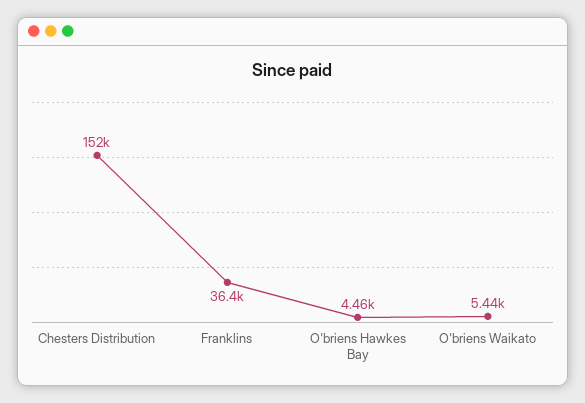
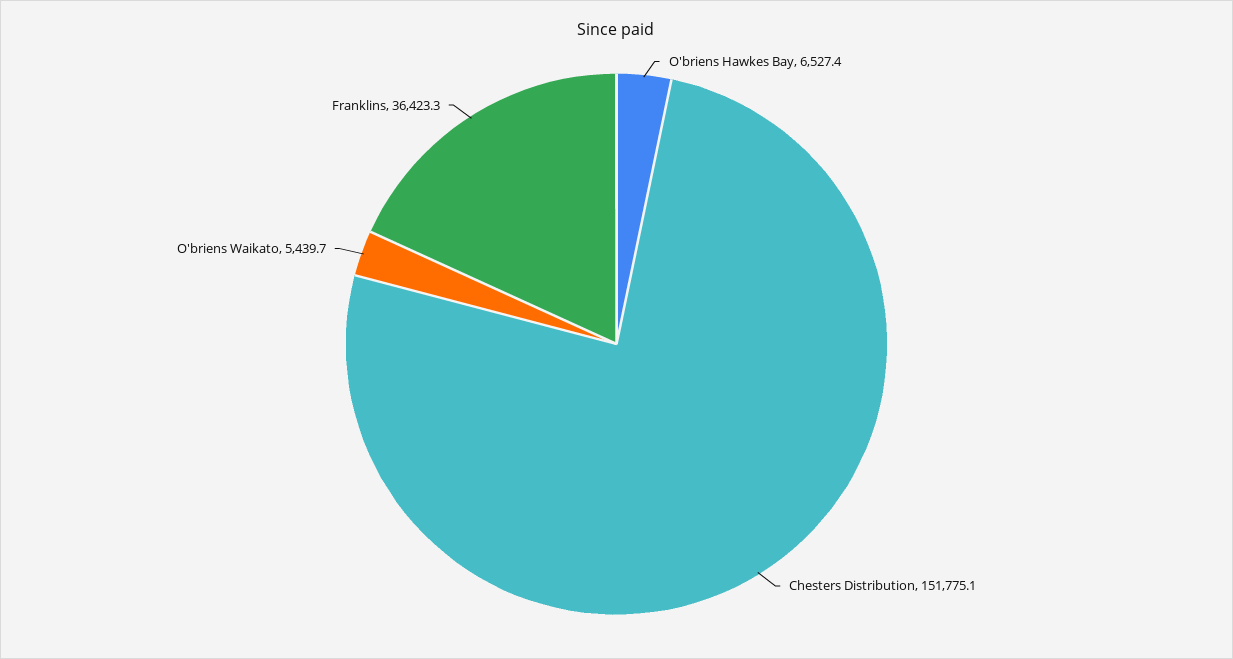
  {
    "Chesters Distribution": 151775.1,
    "Franklins": 36423.3,
-   "O'briens Hawkes Bay": 4460,
+   "O'briens Hawkes Bay": 6527.4,
    "O'briens Waikato": 5439.7
  }

